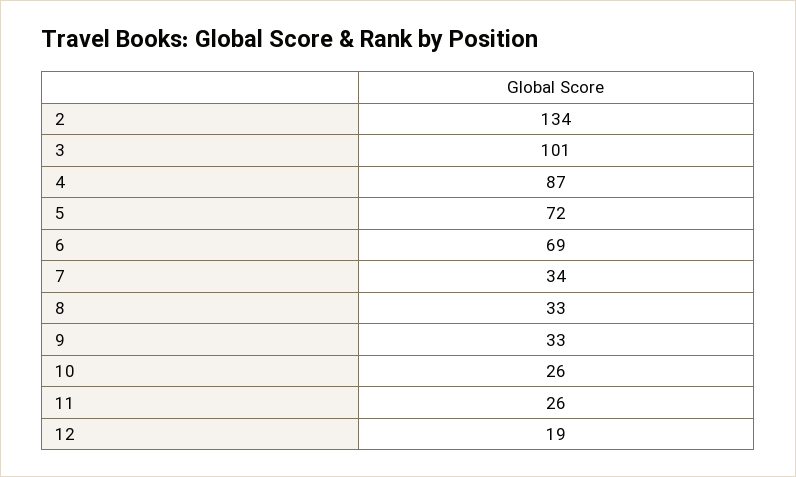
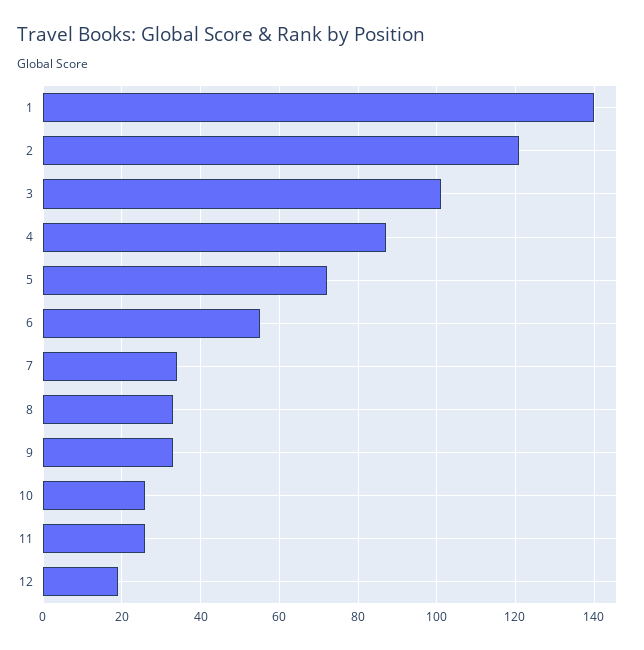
  {
-   "2": 134,
+   "2": 120,
    "3": 101,
    "4": 87,
    "5": 72,
-   "6": 69,
+   "6": 55,
    "7": 34,
    "8": 33,
    "9": 33,
    "10": 26,
    "11": 26,
-   "12": 19
+   "12": 19,
+   "1": 140
  }

